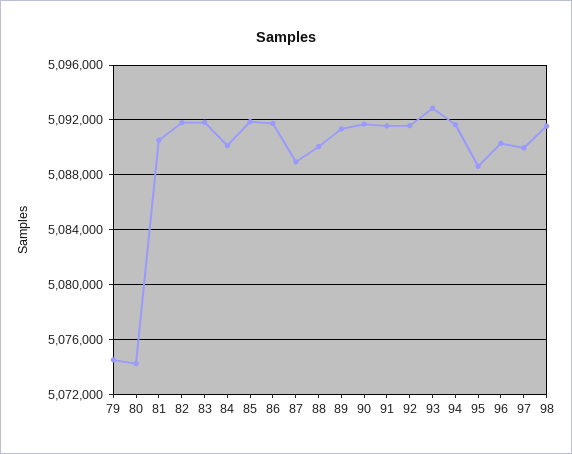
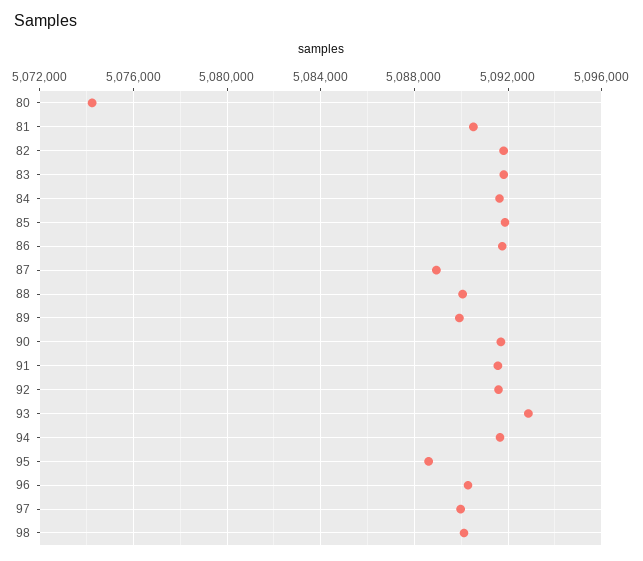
  {
-   "79": 5074500,
    "80": 5074000,
    "81": 5090500,
    "82": 5092000,
    "83": 5092000,
-   "84": 5090000,
+   "84": 5091500,
    "85": 5092000,
    "86": 5092000,
    "87": 5089000,
    "88": 5090000,
-   "89": 5091500,
+   "89": 5090000,
    "90": 5091500,
    "91": 5091500,
    "92": 5091500,
    "93": 5093000,
    "94": 5091500,
    "95": 5088500,
    "96": 5090500,
    "97": 5090000,
-   "98": 5091500
+   "98": 5090000
  }

